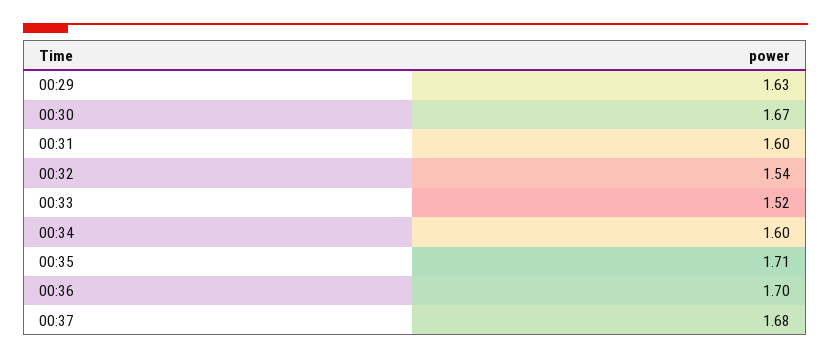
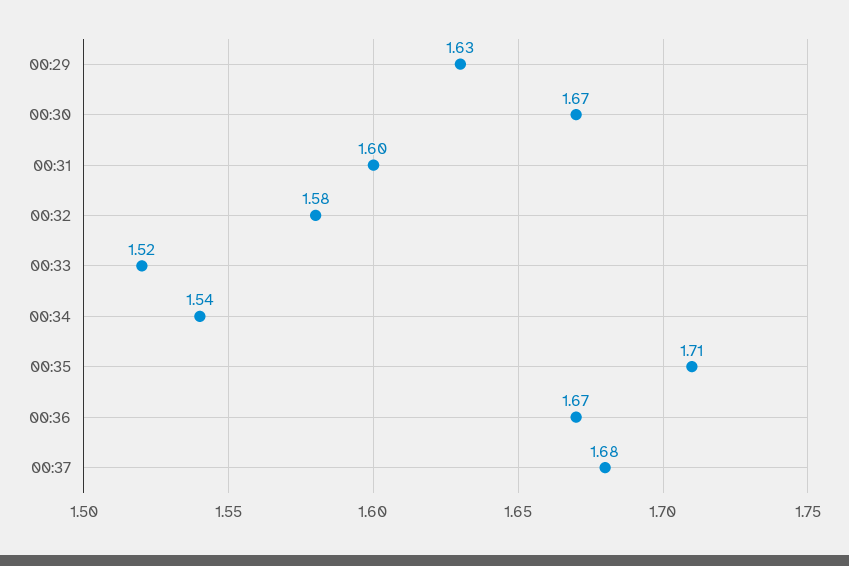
  {
    "00:29": 1.63,
    "00:30": 1.67,
    "00:31": 1.6,
-   "00:32": 1.54,
+   "00:32": 1.58,
    "00:33": 1.52,
-   "00:34": 1.6,
+   "00:34": 1.54,
    "00:35": 1.71,
-   "00:36": 1.7,
+   "00:36": 1.67,
    "00:37": 1.68
  }

